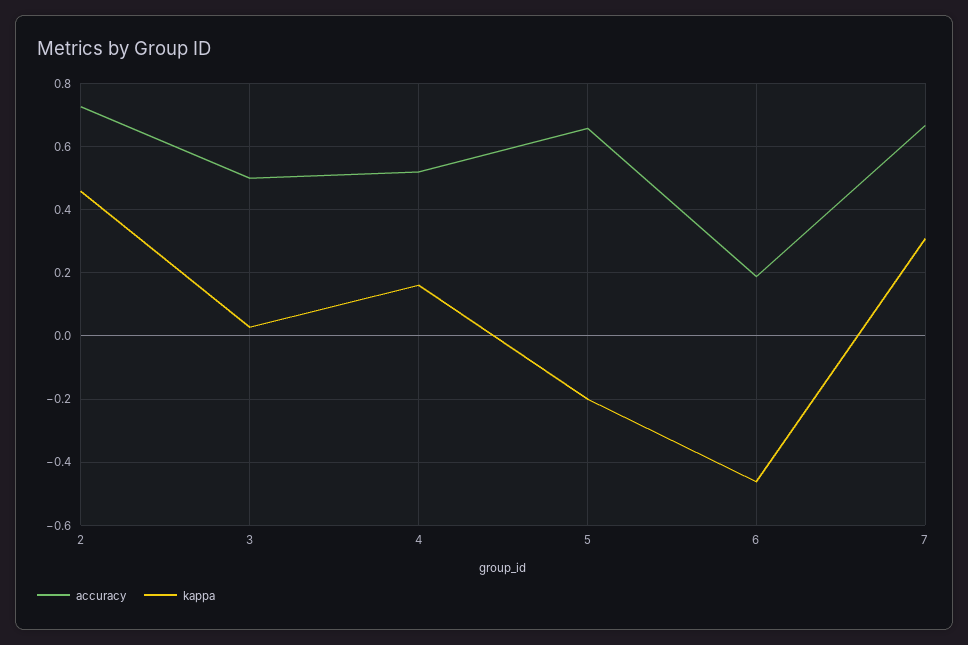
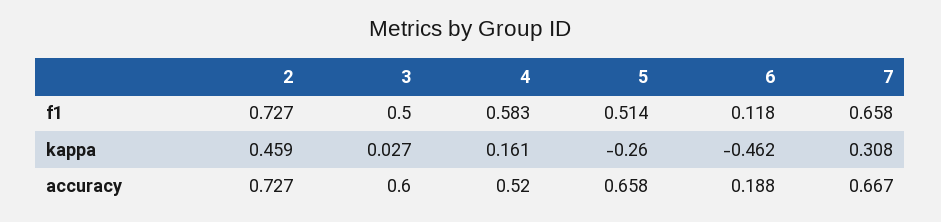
  {
    "accuracy": {
      "2": 0.727,
-     "3": 0.5,
+     "3": 0.6,
      "4": 0.52,
      "5": 0.658,
      "6": 0.188,
      "7": 0.667
    },
    "kappa": {
      "2": 0.459,
      "3": 0.027,
      "4": 0.161,
-     "5": -0.2,
+     "5": -0.26,
      "6": -0.462,
      "7": 0.308
-   }
+   },
+   "f1": {
+     "2": 0.727,
+     "3": 0.5,
+     "4": 0.583,
+     "5": 0.514,
+     "6": 0.118,
+     "7": 0.658
+   }
  }

